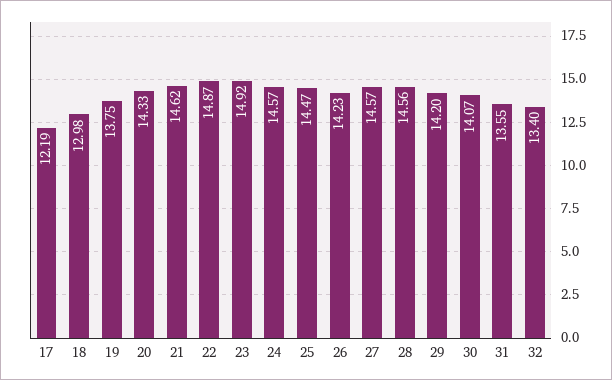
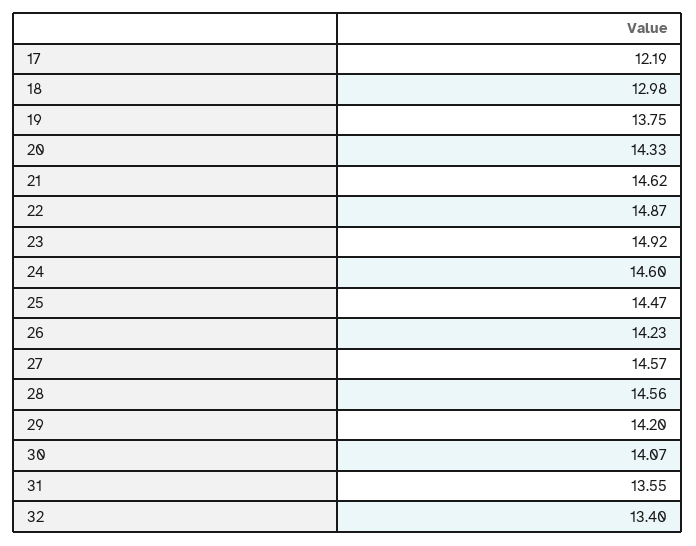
  {
    "17": 12.19,
    "18": 12.98,
    "19": 13.75,
    "20": 14.33,
    "21": 14.62,
    "22": 14.87,
    "23": 14.92,
-   "24": 14.57,
+   "24": 14.6,
    "25": 14.47,
    "26": 14.23,
    "27": 14.57,
    "28": 14.56,
    "29": 14.2,
    "30": 14.07,
    "31": 13.55,
    "32": 13.4
  }

